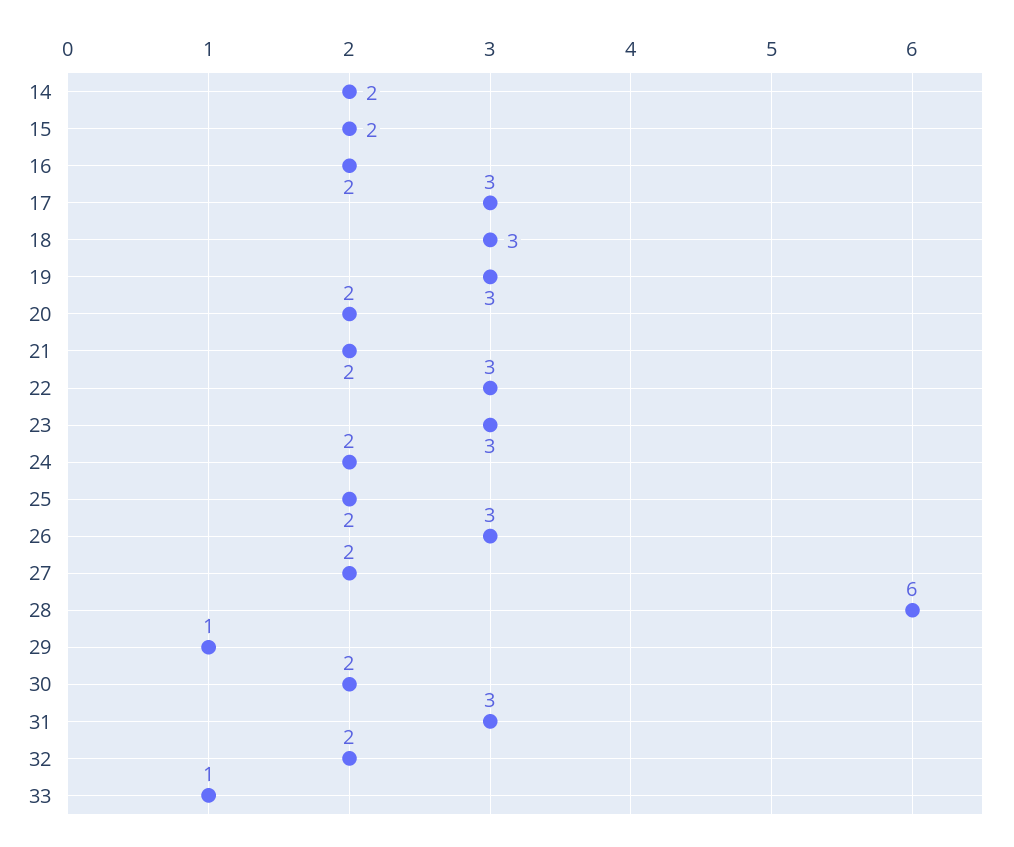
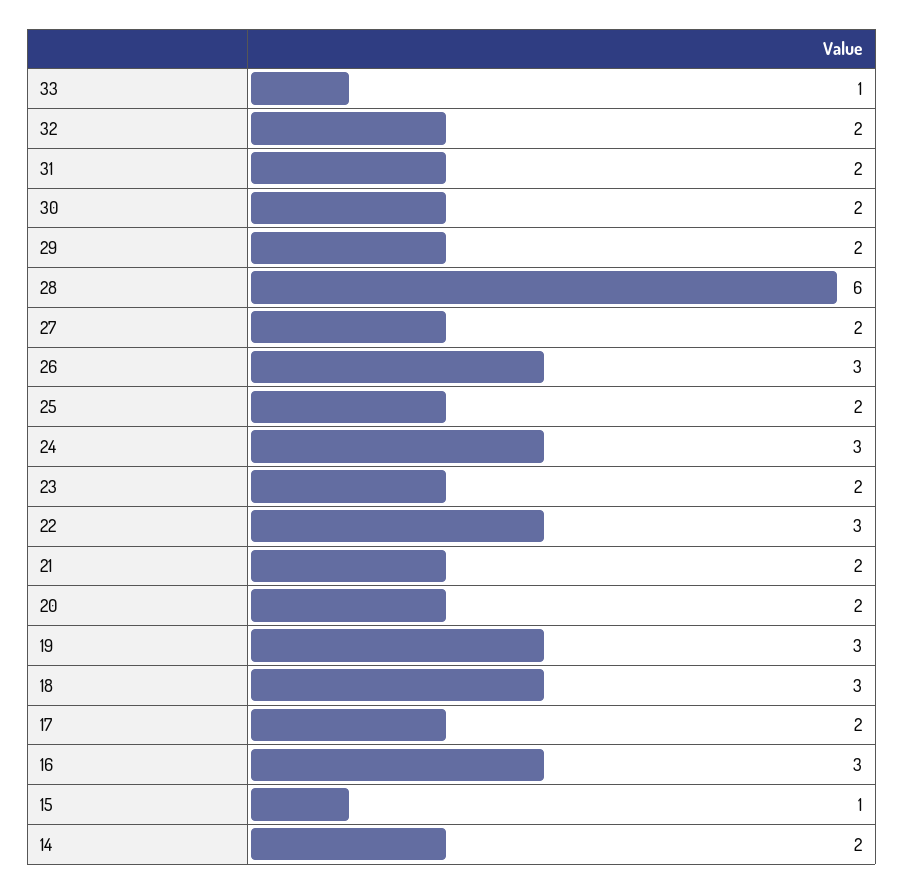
  {
    "14": 2,
-   "15": 2,
+   "15": 1,
-   "16": 2,
+   "16": 3,
-   "17": 3,
+   "17": 2,
    "18": 3,
    "19": 3,
    "20": 2,
    "21": 2,
    "22": 3,
-   "23": 3,
+   "23": 2,
-   "24": 2,
+   "24": 3,
    "25": 2,
    "26": 3,
    "27": 2,
    "28": 6,
-   "29": 1,
+   "29": 2,
    "30": 2,
-   "31": 3,
+   "31": 2,
    "32": 2,
    "33": 1
  }

